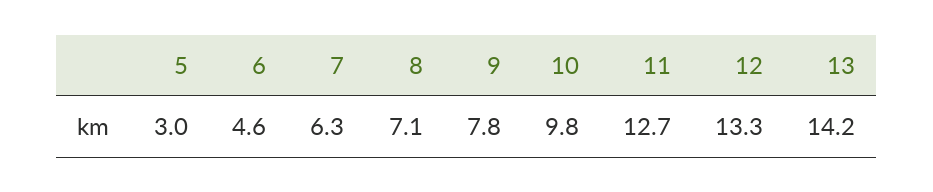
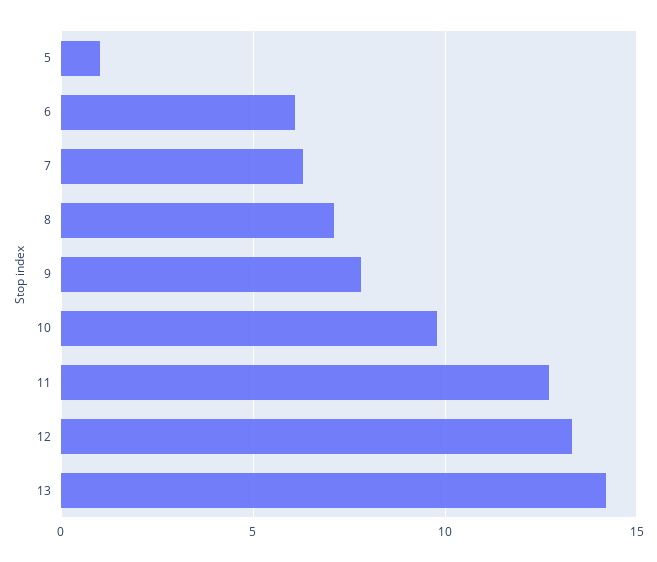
  {
-   "5": 3,
+   "5": 1,
-   "6": 4.6,
+   "6": 6,
    "7": 6.3,
    "8": 7.1,
    "9": 7.8,
    "10": 9.8,
    "11": 12.7,
    "12": 13.3,
    "13": 14.2
  }

